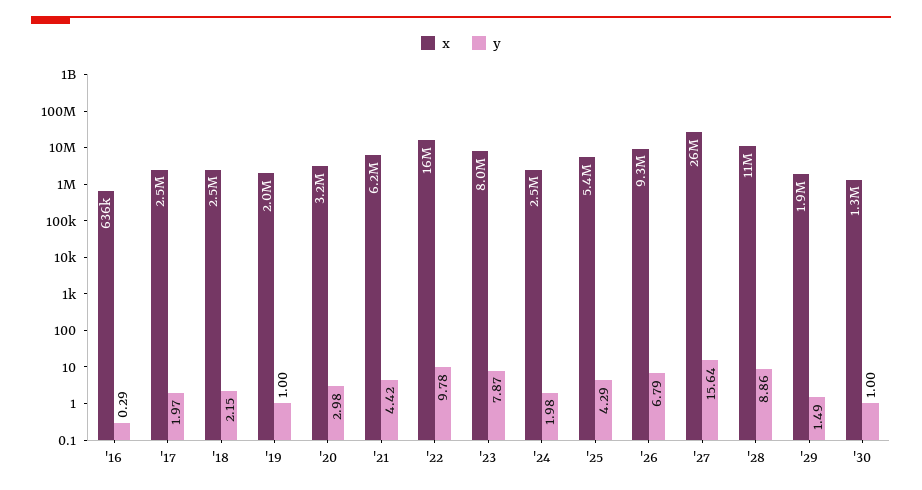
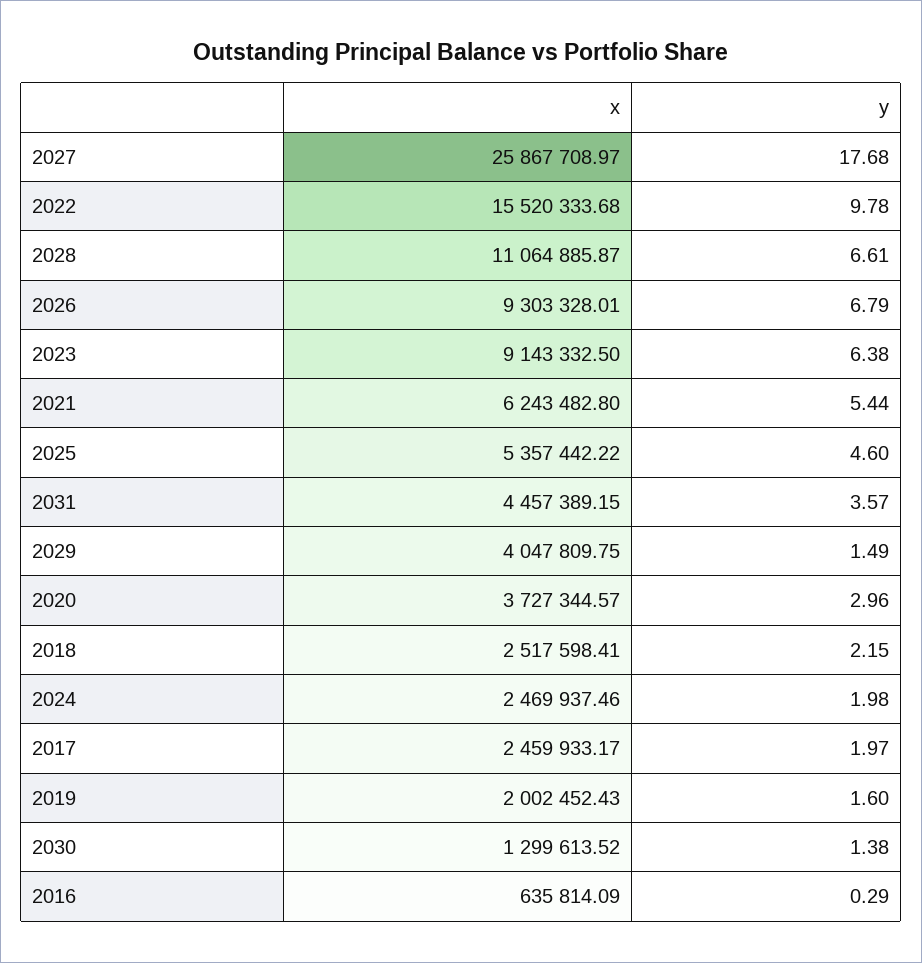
  {
    "x": {
      "'16": 635814.09,
      "'17": 2459933.17,
      "'18": 2517598.41,
      "'19": 2002452.43,
-     "'20": 3200000,
+     "'20": 3727344.57,
      "'21": 6243482.8,
      "'22": 15520333.68,
-     "'23": 8000000,
+     "'23": 9143332.5,
      "'24": 2469937.46,
      "'25": 5357442.22,
      "'26": 9303328.01,
      "'27": 25867708.97,
      "'28": 11064885.87,
-     "'29": 1900000,
+     "'29": 4047809.75,
-     "'30": 1299613.52
+     "'30": 1299613.52,
+     "2031": 4457389.15
    },
    "y": {
      "'16": 0.29,
      "'17": 1.97,
      "'18": 2.15,
-     "'19": 1,
+     "'19": 1.6,
-     "'20": 2.98,
+     "'20": 2.96,
-     "'21": 4.42,
+     "'21": 5.44,
      "'22": 9.78,
-     "'23": 7.87,
+     "'23": 6.38,
      "'24": 1.98,
-     "'25": 4.29,
+     "'25": 4.6,
      "'26": 6.79,
-     "'27": 15.64,
+     "'27": 17.68,
-     "'28": 8.86,
+     "'28": 6.61,
      "'29": 1.49,
-     "'30": 1
+     "'30": 1.38,
+     "2031": 3.57
    }
  }

